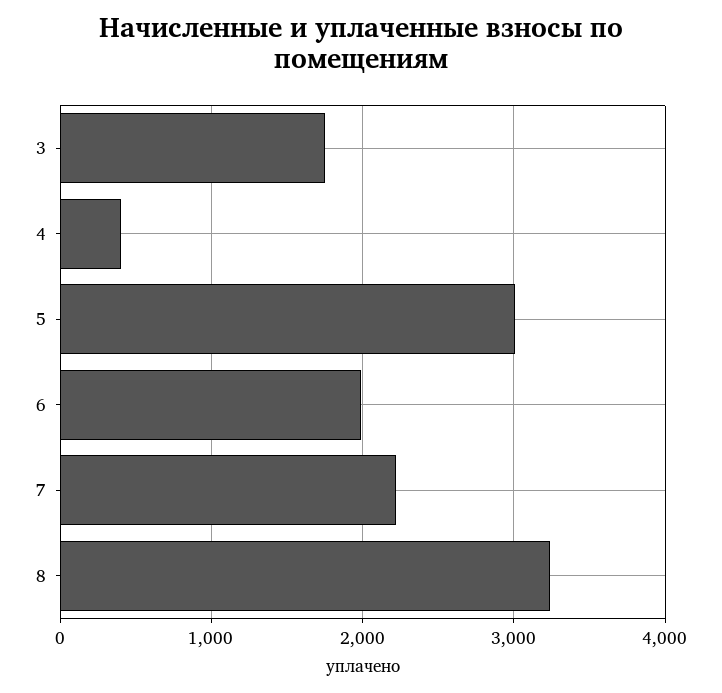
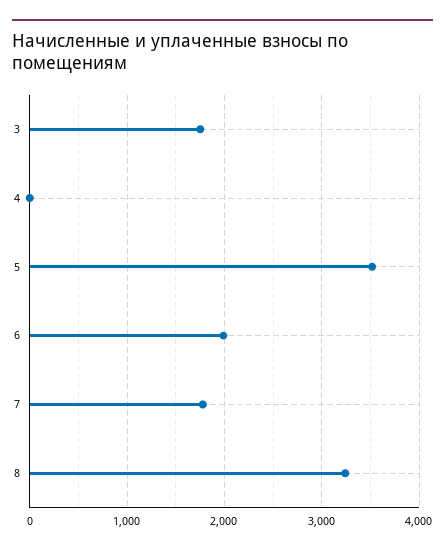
  {
    "3": 1800,
-   "4": 400,
+   "4": 0,
-   "5": 3000,
+   "5": 3500,
    "6": 2000,
-   "7": 2200,
+   "7": 1800,
    "8": 3200
  }

